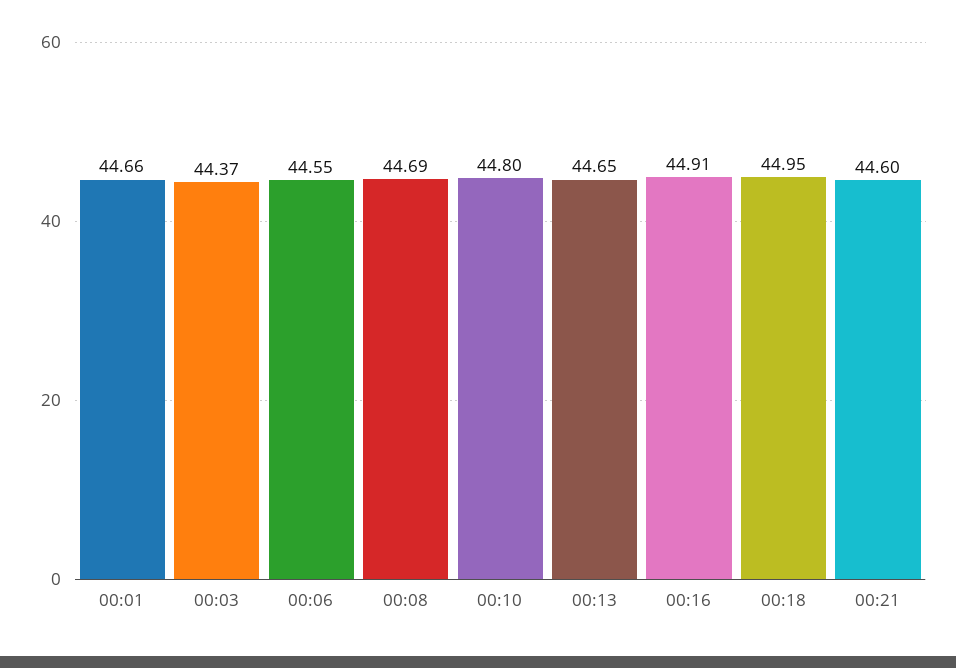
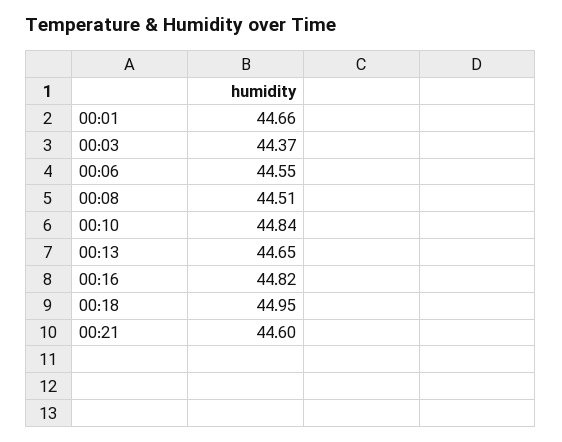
  {
    "00:01": 44.66,
    "00:03": 44.37,
    "00:06": 44.55,
-   "00:08": 44.69,
+   "00:08": 44.51,
-   "00:10": 44.8,
+   "00:10": 44.84,
    "00:13": 44.65,
-   "00:16": 44.91,
+   "00:16": 44.82,
    "00:18": 44.95,
    "00:21": 44.6
  }

